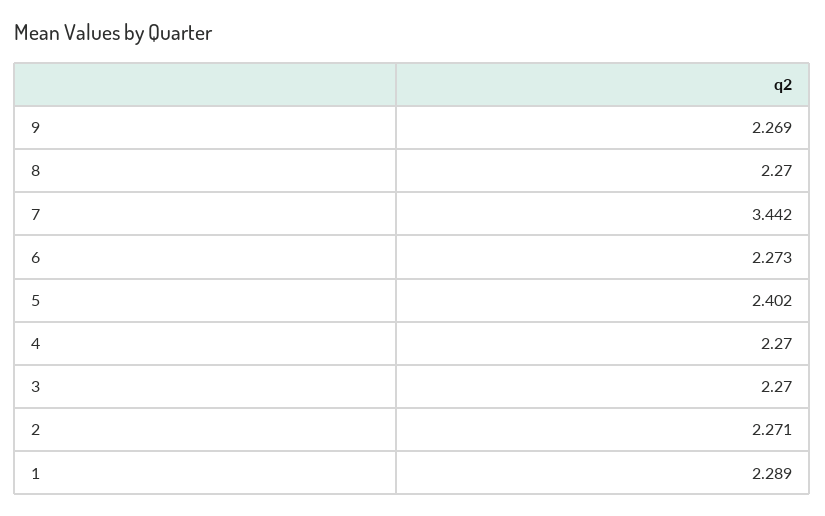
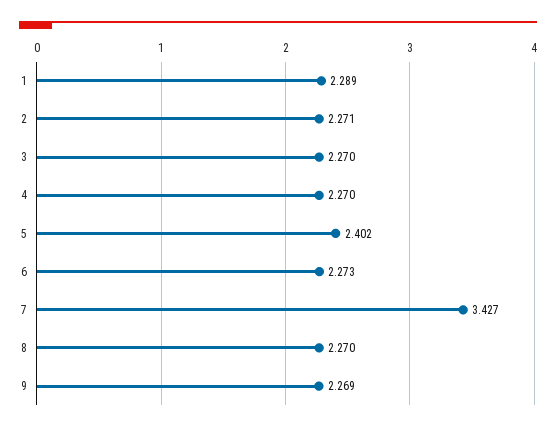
  {
    "9": 2.269,
    "8": 2.27,
-   "7": 3.442,
+   "7": 3.427,
    "6": 2.273,
    "5": 2.402,
    "4": 2.27,
    "3": 2.27,
    "2": 2.271,
    "1": 2.289
  }

